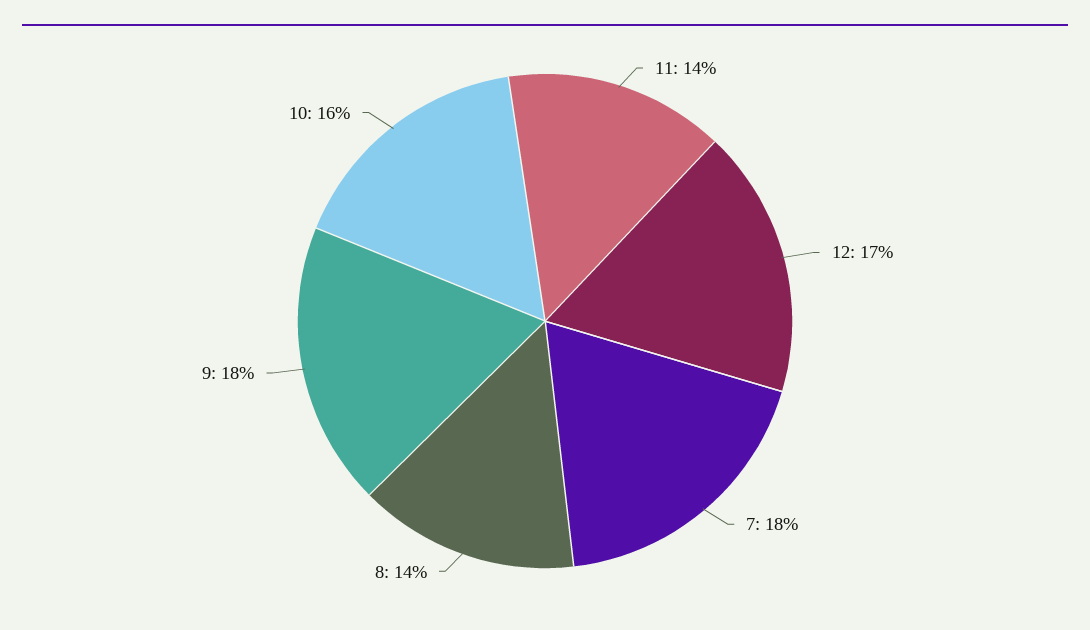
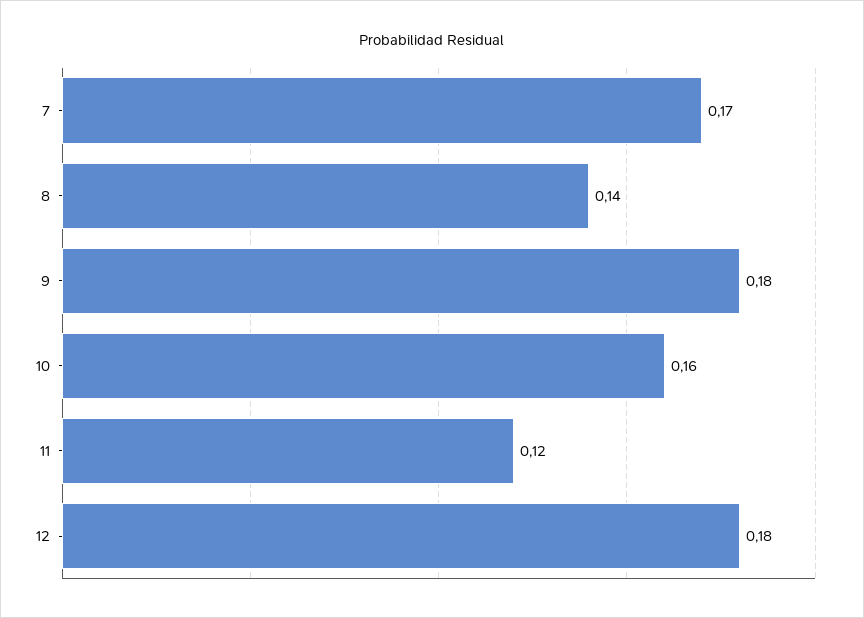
  {
-   "11": 0.14,
+   "11": 0.12,
-   "12": 0.17,
+   "12": 0.18,
-   "7": 0.18,
+   "7": 0.17,
    "8": 0.14,
    "9": 0.18,
    "10": 0.16
  }

